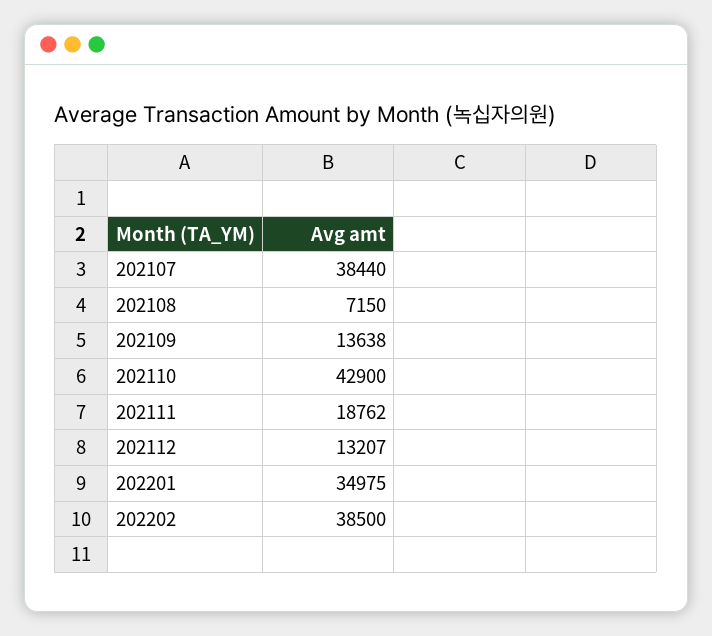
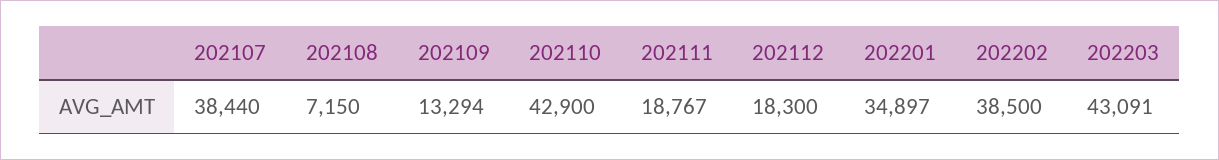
  {
    "202107": 38440,
    "202108": 7150,
-   "202109": 13638,
+   "202109": 13294,
    "202110": 42900,
-   "202111": 18762,
+   "202111": 18767,
-   "202112": 13207,
+   "202112": 18300,
-   "202201": 34975,
+   "202201": 34897,
-   "202202": 38500
+   "202202": 38500,
+   "202203": 43091
  }

